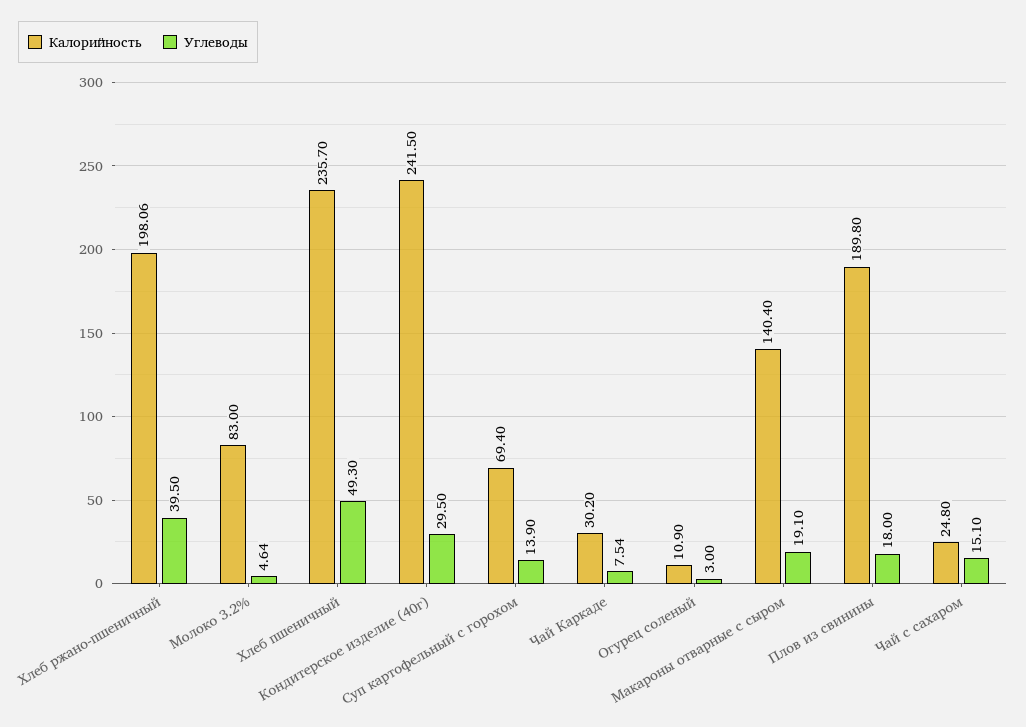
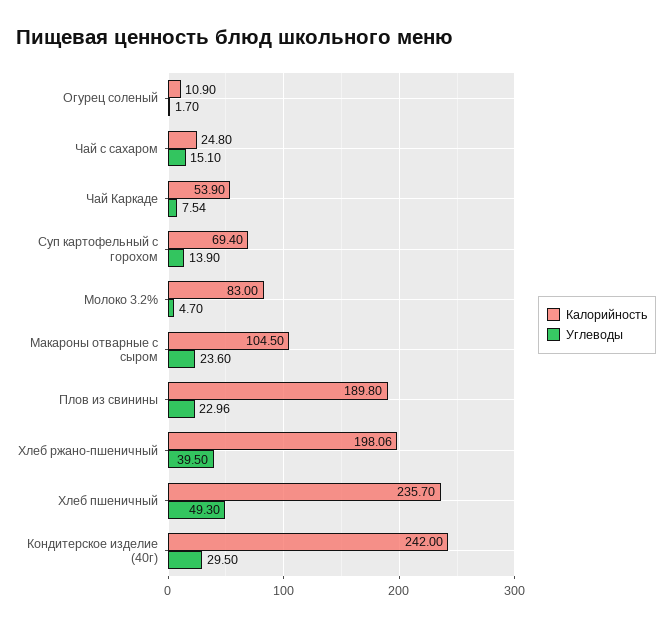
  {
    "Калорийность": {
      "Хлеб ржано-пшеничный": 198.06,
      "Молоко 3.2%": 83,
      "Хлеб пшеничный": 235.7,
-     "Кондитерское изделие (40г)": 241.5,
+     "Кондитерское изделие (40г)": 242,
      "Суп картофельный с горохом": 69.4,
-     "Чай Каркаде": 30.2,
+     "Чай Каркаде": 53.9,
      "Огурец соленый": 10.9,
-     "Макароны отварные с сыром": 140.4,
+     "Макароны отварные с сыром": 104.5,
      "Плов из свинины": 189.8,
      "Чай с сахаром": 24.8
    },
    "Углеводы": {
      "Хлеб ржано-пшеничный": 39.5,
-     "Молоко 3.2%": 4.64,
+     "Молоко 3.2%": 4.7,
      "Хлеб пшеничный": 49.3,
      "Кондитерское изделие (40г)": 29.5,
      "Суп картофельный с горохом": 13.9,
      "Чай Каркаде": 7.54,
-     "Огурец соленый": 3,
+     "Огурец соленый": 1.7,
-     "Макароны отварные с сыром": 19.1,
+     "Макароны отварные с сыром": 23.6,
-     "Плов из свинины": 18,
+     "Плов из свинины": 22.96,
      "Чай с сахаром": 15.1
    }
  }

